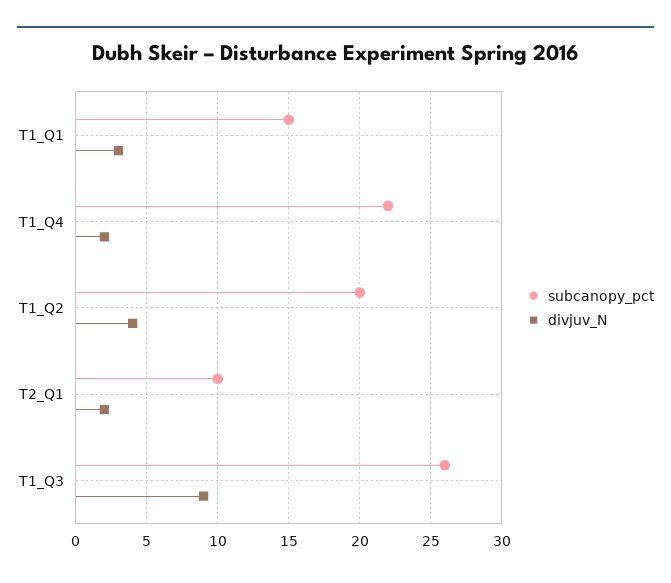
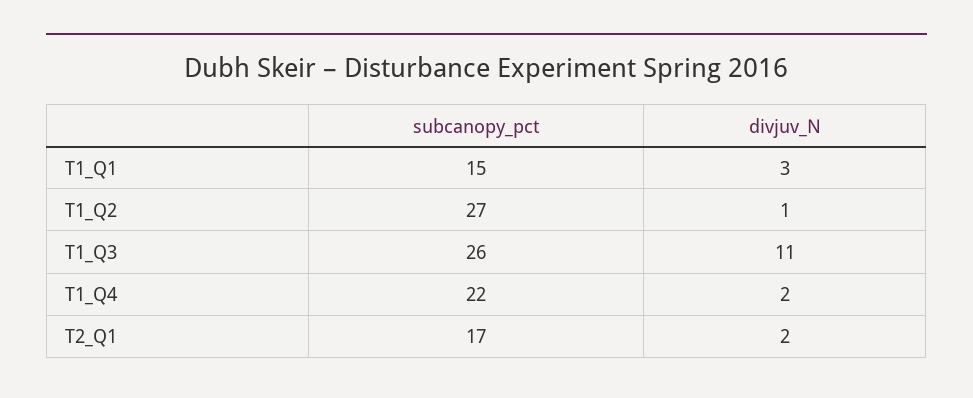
  {
    "subcanopy_pct": {
      "T1_Q1": 15,
      "T1_Q4": 22,
-     "T1_Q2": 20,
+     "T1_Q2": 27,
-     "T2_Q1": 10,
+     "T2_Q1": 17,
      "T1_Q3": 26
    },
    "divjuv_N": {
      "T1_Q1": 3,
      "T1_Q4": 2,
-     "T1_Q2": 4,
+     "T1_Q2": 1,
      "T2_Q1": 2,
-     "T1_Q3": 9
+     "T1_Q3": 11
    }
  }

